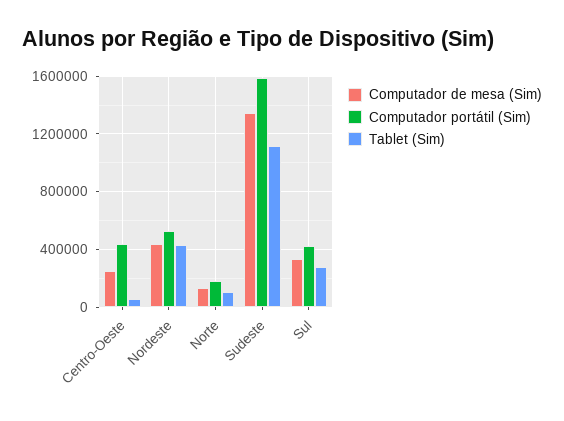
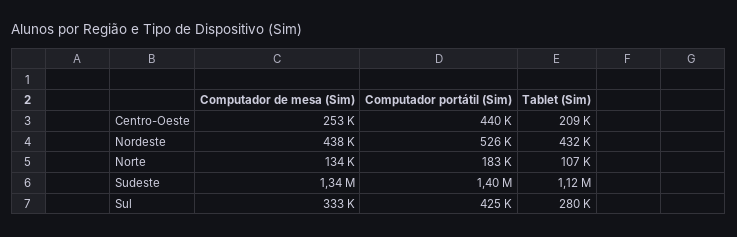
  {
    "Computador de mesa (Sim)": {
      "Centro-Oeste": 253000,
      "Nordeste": 438000,
      "Norte": 134000,
      "Sudeste": 1340000,
      "Sul": 333000
    },
    "Computador portátil (Sim)": {
      "Centro-Oeste": 440000,
      "Nordeste": 526000,
      "Norte": 183000,
-     "Sudeste": 1600000,
+     "Sudeste": 1400000,
      "Sul": 425000
    },
    "Tablet (Sim)": {
-     "Centro-Oeste": 50000,
+     "Centro-Oeste": 209000,
      "Nordeste": 432000,
      "Norte": 107000,
      "Sudeste": 1120000,
      "Sul": 280000
    }
  }

